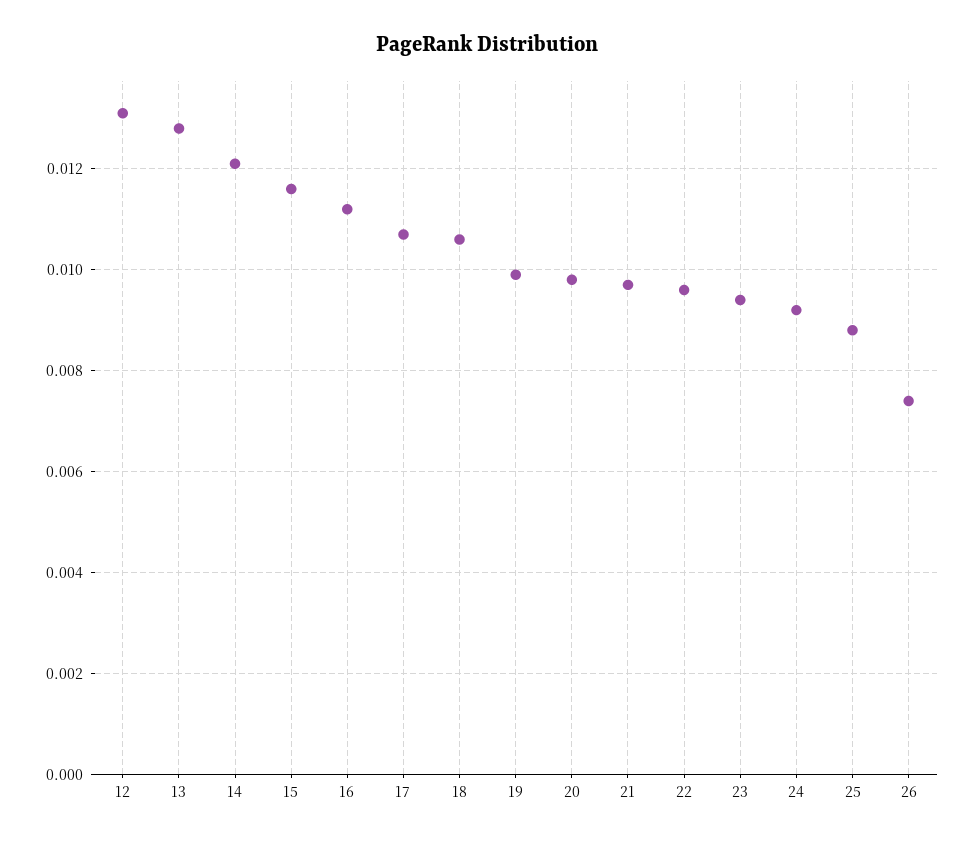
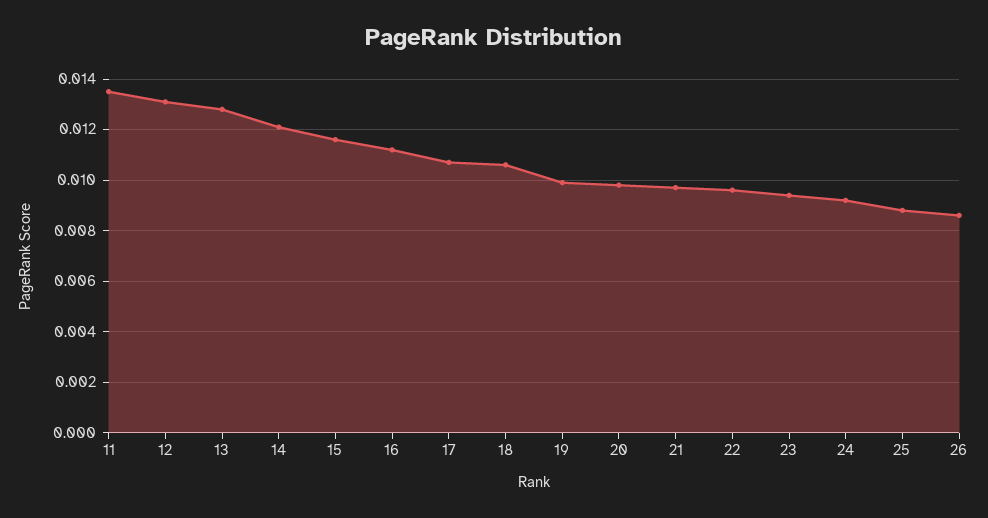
  {
    "12": 0.013,
    "13": 0.013,
    "14": 0.012,
    "15": 0.0115,
    "16": 0.011,
    "17": 0.0105,
    "18": 0.0105,
    "19": 0.01,
    "20": 0.01,
    "21": 0.0095,
    "22": 0.0095,
    "23": 0.0095,
    "24": 0.009,
    "25": 0.009,
-   "26": 0.0075
+   "26": 0.0085,
+   "11": 0.0135
  }

